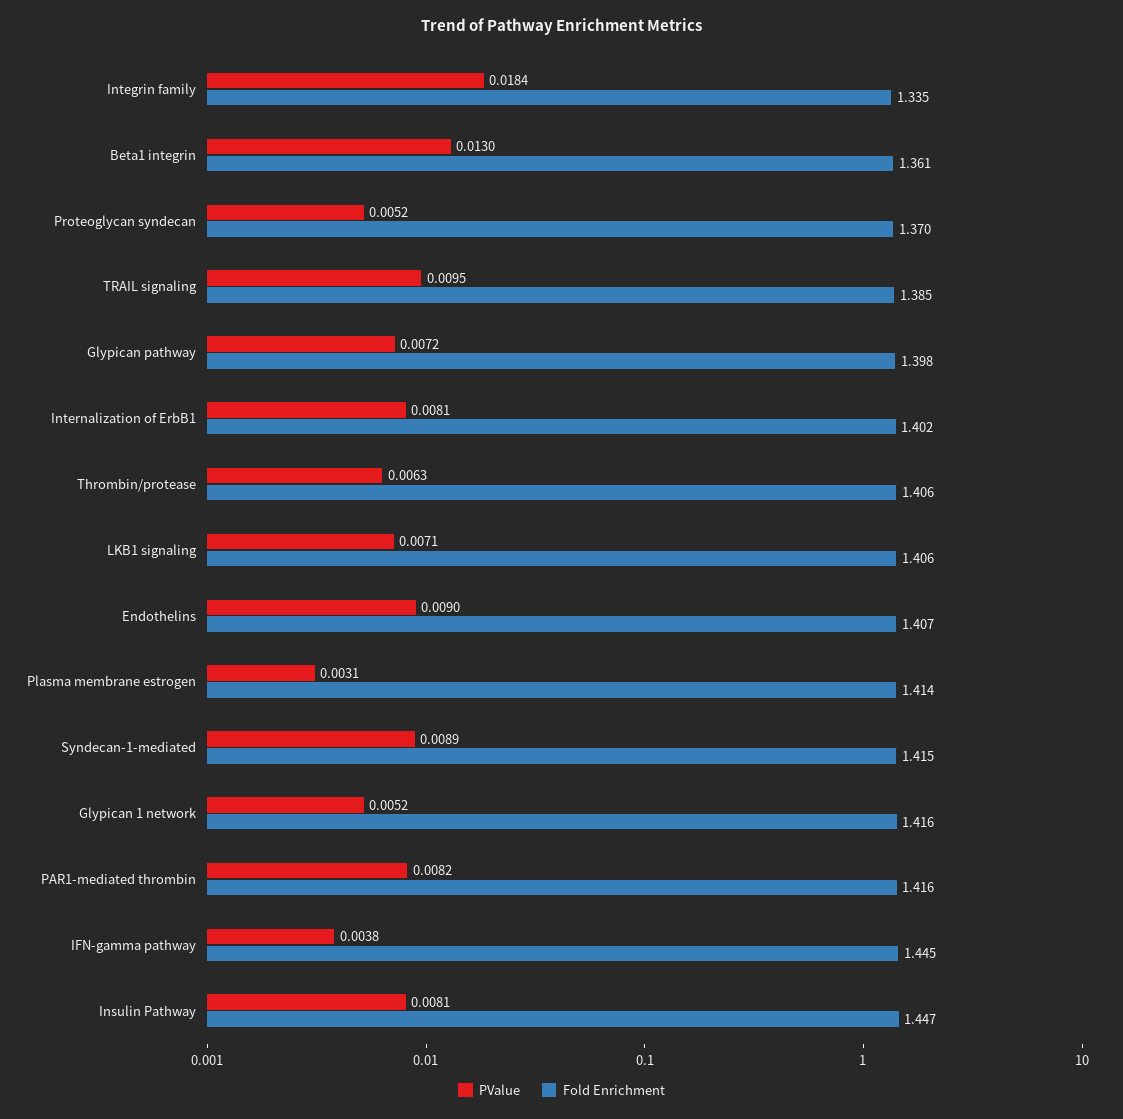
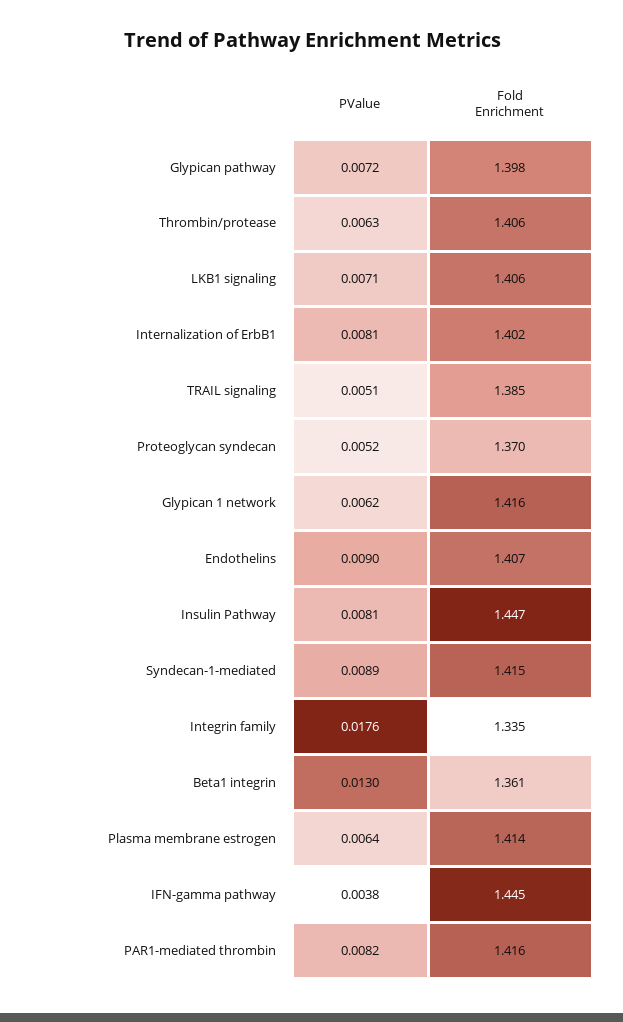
  {
    "PValue": {
-     "Integrin family": 0.0184,
+     "Integrin family": 0.0176,
      "Beta1 integrin": 0.013,
      "Proteoglycan syndecan": 0.0052,
-     "TRAIL signaling": 0.0095,
+     "TRAIL signaling": 0.0051,
      "Glypican pathway": 0.0072,
      "Internalization of ErbB1": 0.0081,
      "Thrombin/protease": 0.0063,
      "LKB1 signaling": 0.0071,
      "Endothelins": 0.009,
-     "Plasma membrane estrogen": 0.0031,
+     "Plasma membrane estrogen": 0.0064,
      "Syndecan-1-mediated": 0.0089,
-     "Glypican 1 network": 0.0052,
+     "Glypican 1 network": 0.0062,
      "PAR1-mediated thrombin": 0.0082,
      "IFN-gamma pathway": 0.0038,
      "Insulin Pathway": 0.0081
    },
    "Fold Enrichment": {
      "Integrin family": 1.335,
      "Beta1 integrin": 1.361,
      "Proteoglycan syndecan": 1.37,
      "TRAIL signaling": 1.385,
      "Glypican pathway": 1.398,
      "Internalization of ErbB1": 1.402,
      "Thrombin/protease": 1.406,
      "LKB1 signaling": 1.406,
      "Endothelins": 1.407,
      "Plasma membrane estrogen": 1.414,
      "Syndecan-1-mediated": 1.415,
      "Glypican 1 network": 1.416,
      "PAR1-mediated thrombin": 1.416,
      "IFN-gamma pathway": 1.445,
      "Insulin Pathway": 1.447
    }
  }

